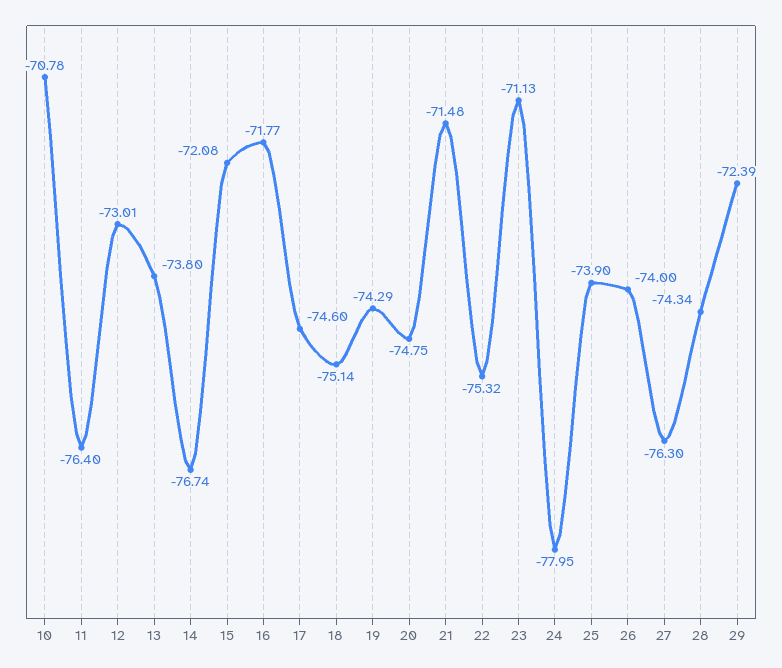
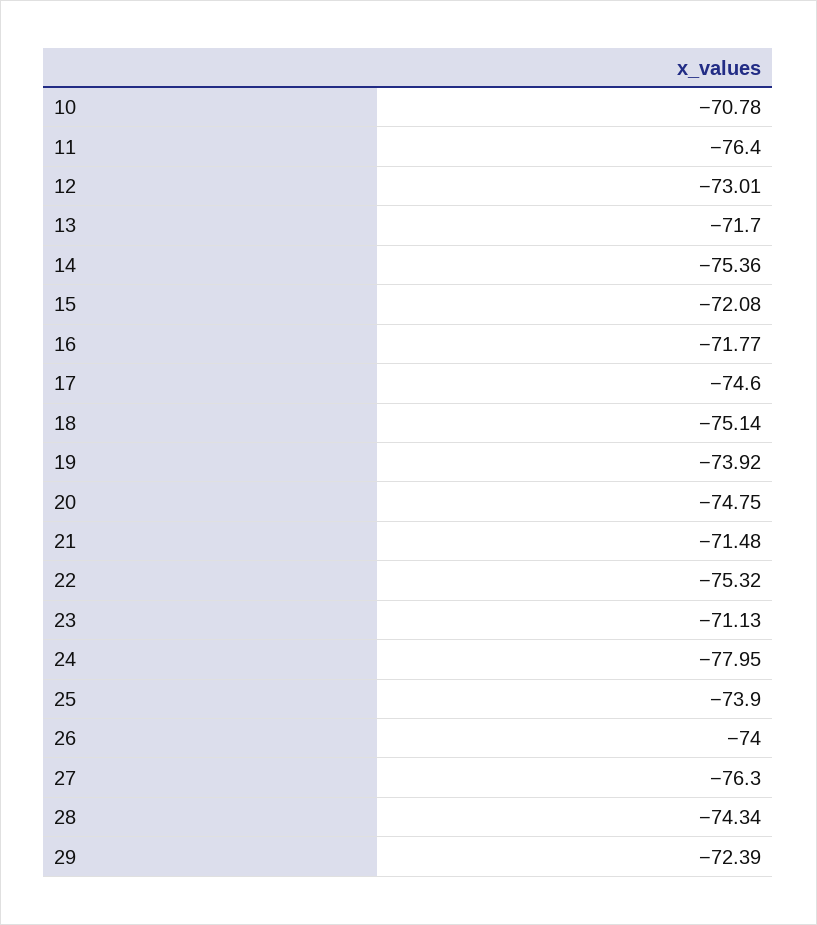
  {
    "10": -70.78,
    "11": -76.4,
    "12": -73.01,
-   "13": -73.8,
+   "13": -71.7,
-   "14": -76.74,
+   "14": -75.36,
    "15": -72.08,
    "16": -71.77,
    "17": -74.6,
    "18": -75.14,
-   "19": -74.29,
+   "19": -73.92,
    "20": -74.75,
    "21": -71.48,
    "22": -75.32,
    "23": -71.13,
    "24": -77.95,
    "25": -73.9,
    "26": -74,
    "27": -76.3,
    "28": -74.34,
    "29": -72.39
  }

